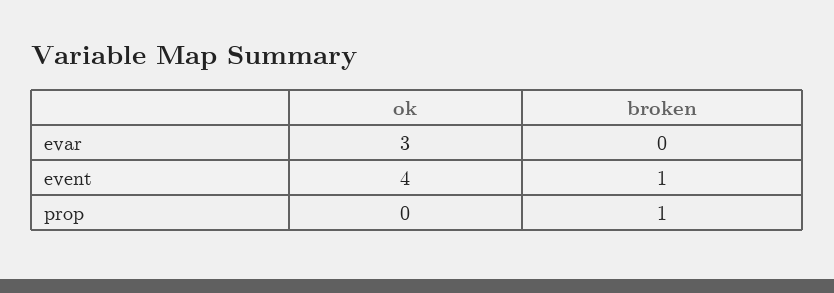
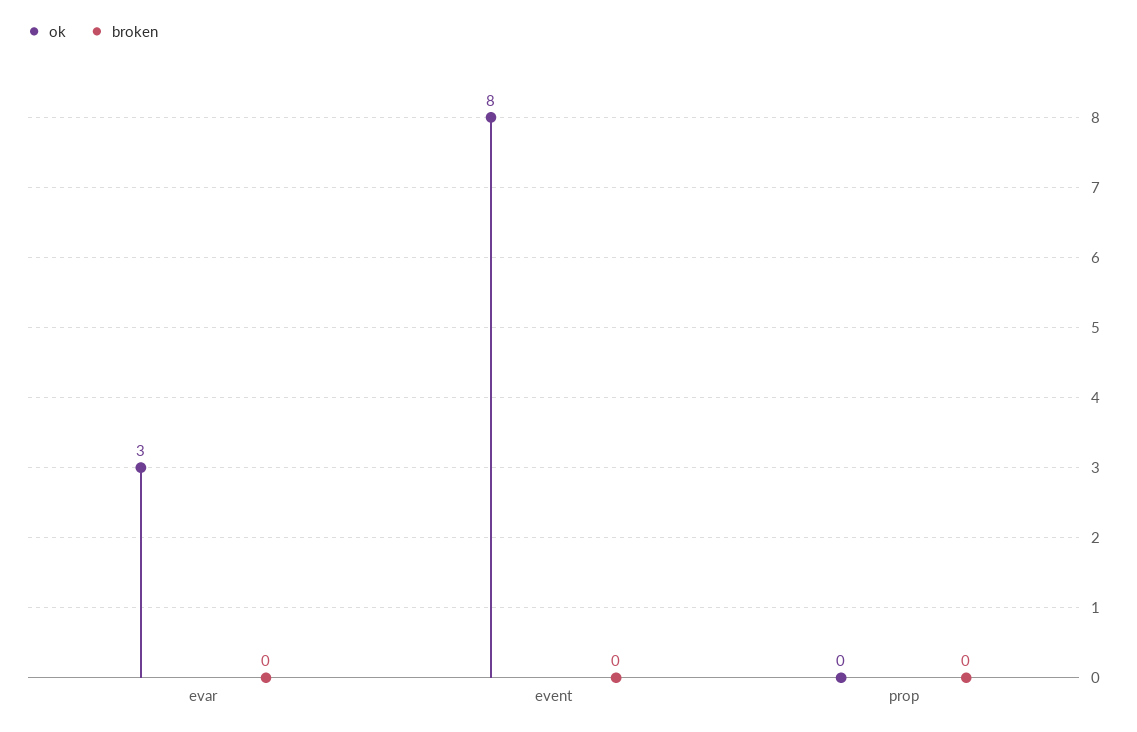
  {
    "ok": {
      "evar": 3,
-     "event": 4,
+     "event": 8,
      "prop": 0
    },
    "broken": {
      "evar": 0,
-     "event": 1,
+     "event": 0,
-     "prop": 1
+     "prop": 0
    }
  }

